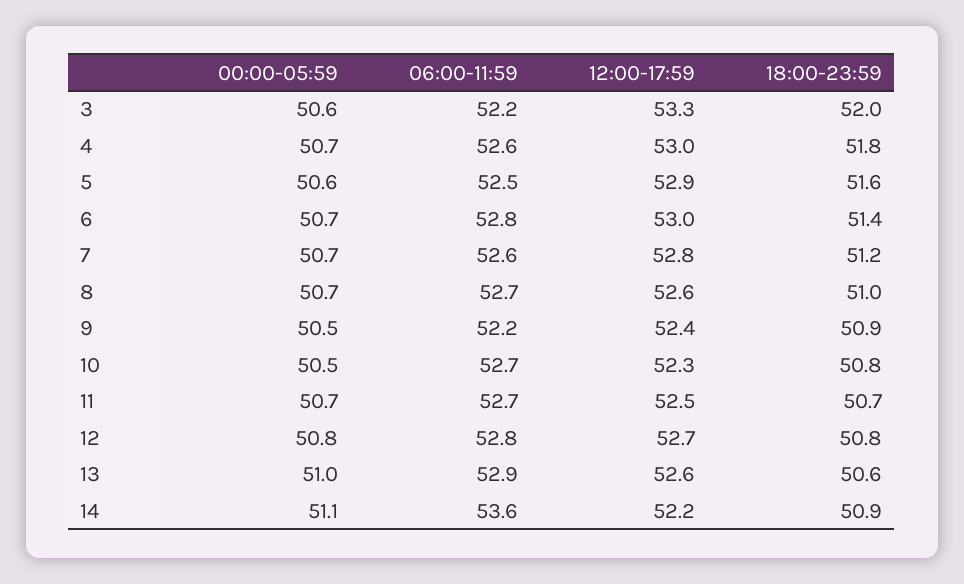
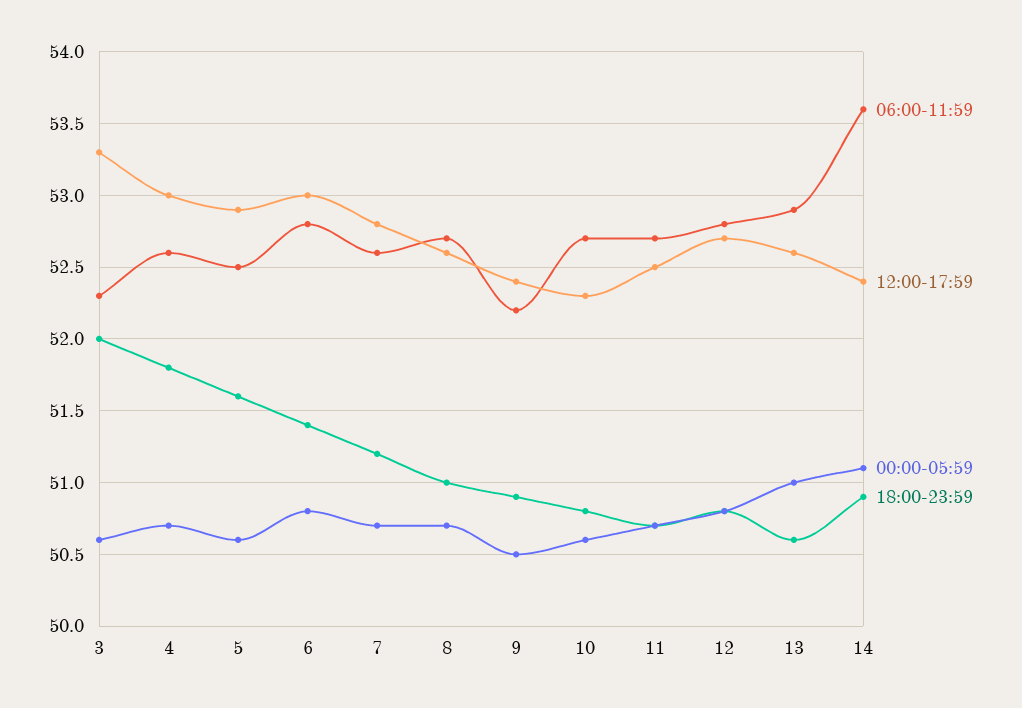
  {
    "00:00-05:59": {
      "3": 50.6,
      "4": 50.7,
      "5": 50.6,
-     "6": 50.7,
+     "6": 50.8,
      "7": 50.7,
      "8": 50.7,
      "9": 50.5,
-     "10": 50.5,
+     "10": 50.6,
      "11": 50.7,
      "12": 50.8,
      "13": 51,
      "14": 51.1
    },
    "06:00-11:59": {
-     "3": 52.2,
+     "3": 52.3,
      "4": 52.6,
      "5": 52.5,
      "6": 52.8,
      "7": 52.6,
      "8": 52.7,
      "9": 52.2,
      "10": 52.7,
      "11": 52.7,
      "12": 52.8,
      "13": 52.9,
      "14": 53.6
    },
    "12:00-17:59": {
      "3": 53.3,
      "4": 53,
      "5": 52.9,
      "6": 53,
      "7": 52.8,
      "8": 52.6,
      "9": 52.4,
      "10": 52.3,
      "11": 52.5,
      "12": 52.7,
      "13": 52.6,
-     "14": 52.2
+     "14": 52.4
    },
    "18:00-23:59": {
      "3": 52,
      "4": 51.8,
      "5": 51.6,
      "6": 51.4,
      "7": 51.2,
      "8": 51,
      "9": 50.9,
      "10": 50.8,
      "11": 50.7,
      "12": 50.8,
      "13": 50.6,
      "14": 50.9
    }
  }

